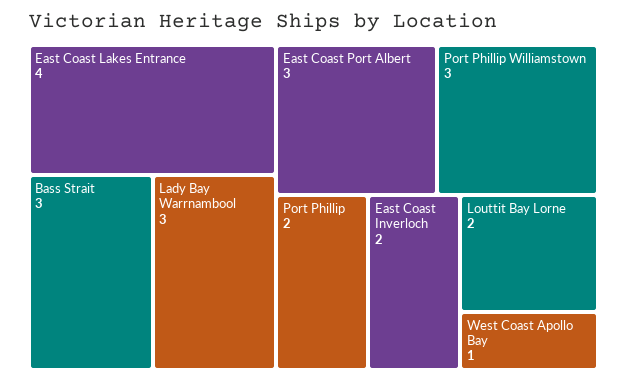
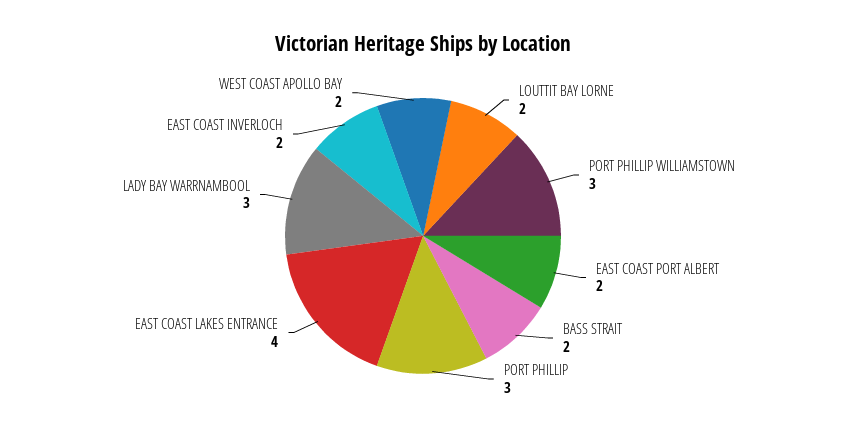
  {
    "East Coast Lakes Entrance": 4,
-   "Bass Strait": 3,
+   "Bass Strait": 2,
    "Lady Bay Warrnambool": 3,
-   "East Coast Port Albert": 3,
+   "East Coast Port Albert": 2,
    "Port Phillip Williamstown": 3,
-   "Port Phillip": 2,
+   "Port Phillip": 3,
    "East Coast Inverloch": 2,
    "Louttit Bay Lorne": 2,
-   "West Coast Apollo Bay": 1
+   "West Coast Apollo Bay": 2
  }

